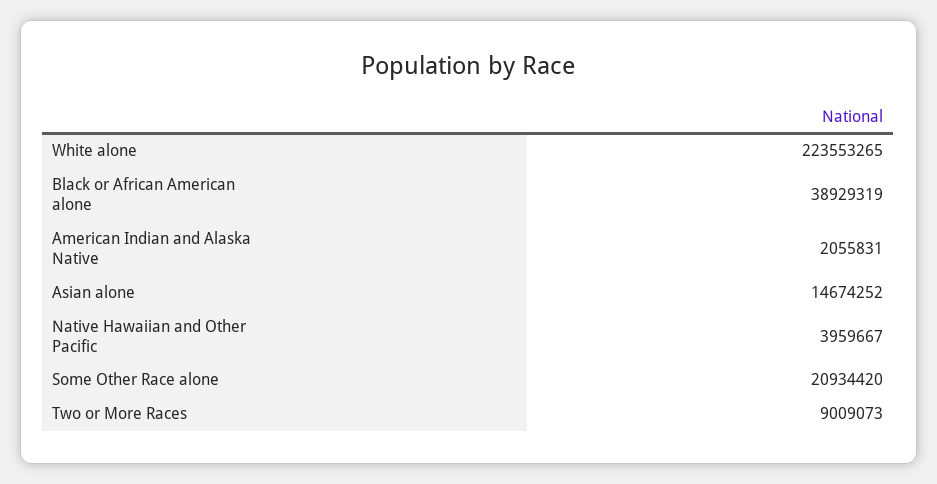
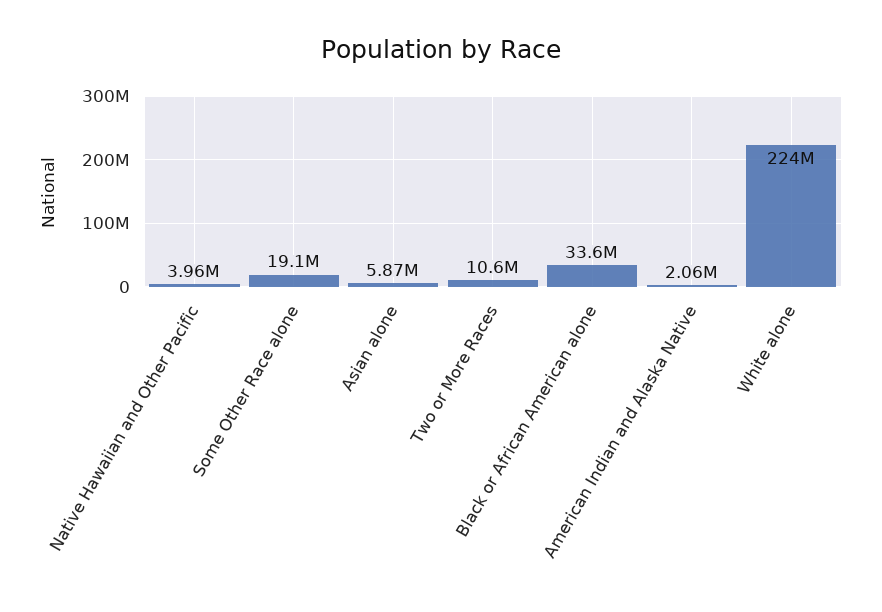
  {
    "White alone": 223553265,
-   "Black or African American alone": 38929319,
+   "Black or African American alone": 33600000,
    "American Indian and Alaska Native": 2055831,
-   "Asian alone": 14674252,
+   "Asian alone": 5870000,
    "Native Hawaiian and Other Pacific": 3959667,
-   "Some Other Race alone": 20934420,
+   "Some Other Race alone": 19100000,
-   "Two or More Races": 9009073
+   "Two or More Races": 10600000
  }

